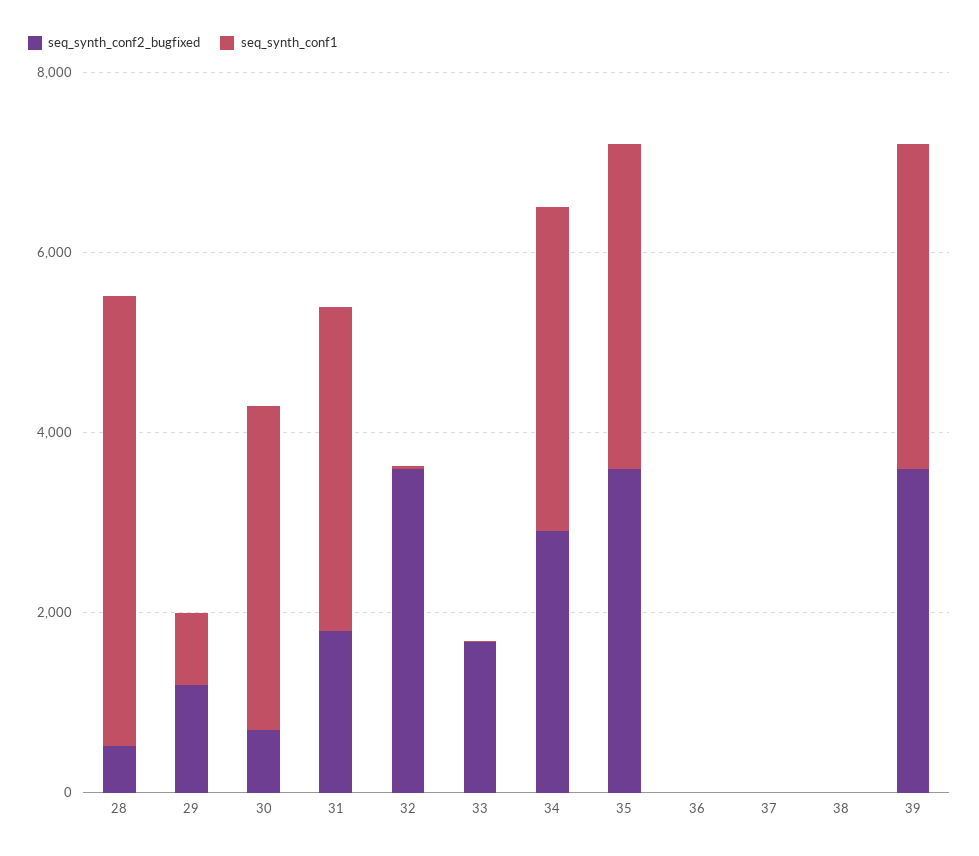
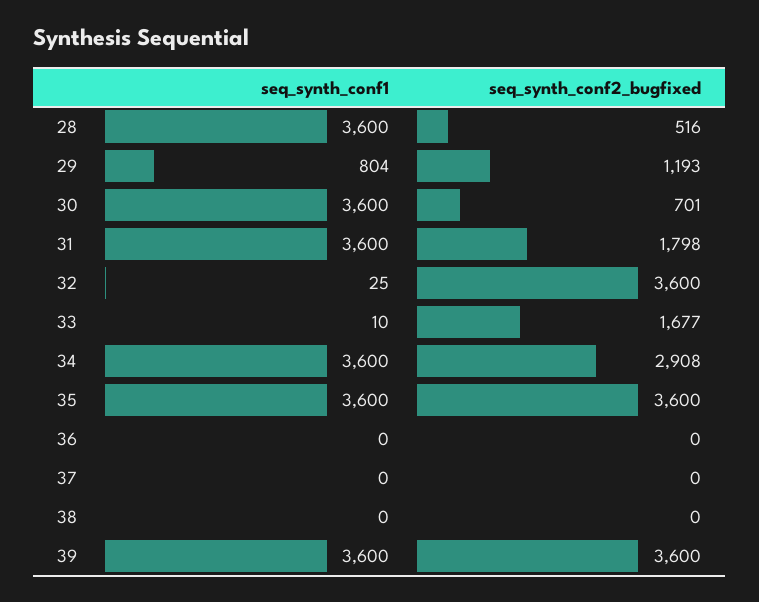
  {
    "seq_synth_conf2_bugfixed": {
      "28": 516,
      "29": 1193,
      "30": 701,
      "31": 1798,
      "32": 3600,
      "33": 1677,
      "34": 2908,
      "35": 3600,
      "36": 0,
      "37": 0,
      "38": 0,
      "39": 3600
    },
    "seq_synth_conf1": {
-     "28": 5000,
+     "28": 3600,
      "29": 804,
      "30": 3600,
      "31": 3600,
      "32": 25,
      "33": 10,
      "34": 3600,
      "35": 3600,
      "36": 0,
      "37": 0,
      "38": 0,
      "39": 3600
    }
  }

